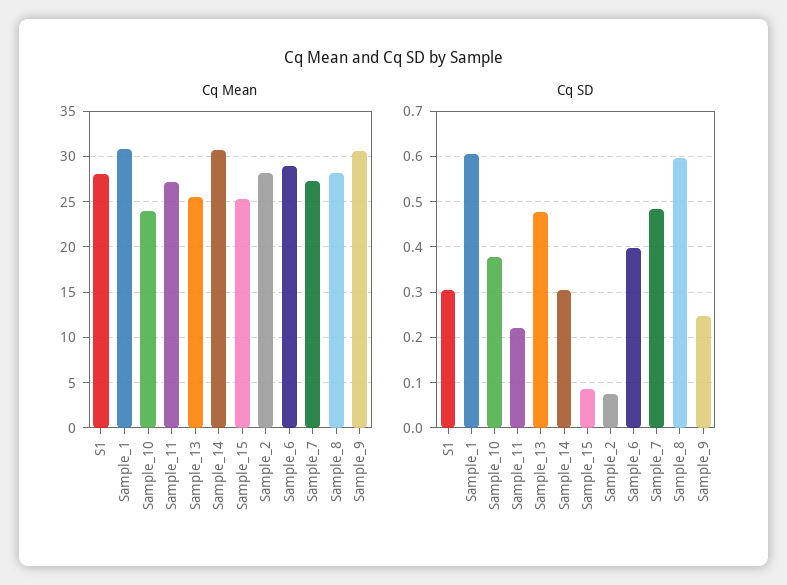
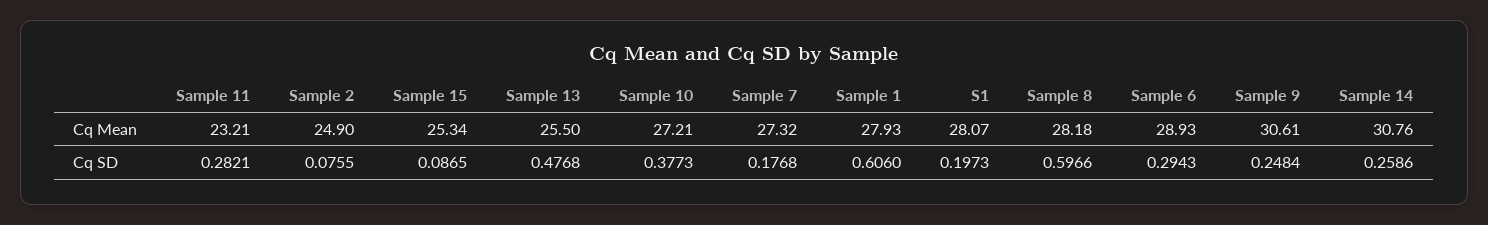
  {
    "Cq Mean": {
      "S1": 28.07,
-     "Sample_1": 31,
+     "Sample_1": 27.93,
-     "Sample_10": 24,
+     "Sample_10": 27.21,
-     "Sample_11": 27,
+     "Sample_11": 23.21,
      "Sample_13": 25.5,
      "Sample_14": 30.76,
      "Sample_15": 25.34,
-     "Sample_2": 28,
+     "Sample_2": 24.9,
      "Sample_6": 28.93,
      "Sample_7": 27.32,
      "Sample_8": 28.18,
      "Sample_9": 30.61
    },
    "Cq SD": {
-     "S1": 0.3,
+     "S1": 0.1973,
      "Sample_1": 0.606,
      "Sample_10": 0.3773,
-     "Sample_11": 0.22,
+     "Sample_11": 0.2821,
      "Sample_13": 0.4768,
-     "Sample_14": 0.3,
+     "Sample_14": 0.2586,
      "Sample_15": 0.0865,
      "Sample_2": 0.0755,
-     "Sample_6": 0.4,
+     "Sample_6": 0.2943,
-     "Sample_7": 0.48,
+     "Sample_7": 0.1768,
      "Sample_8": 0.5966,
      "Sample_9": 0.2484
    }
  }

